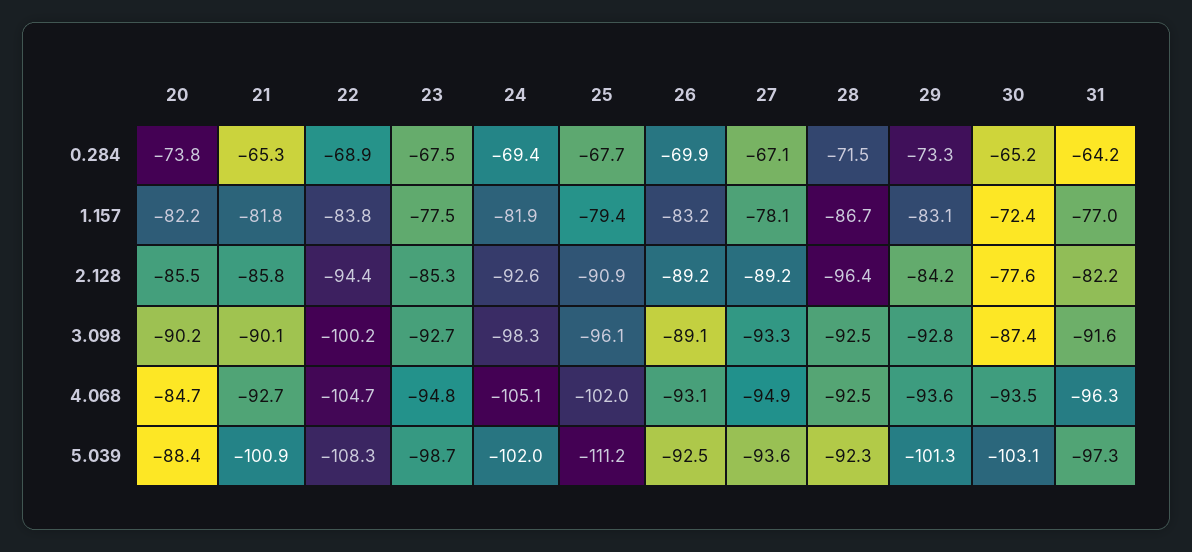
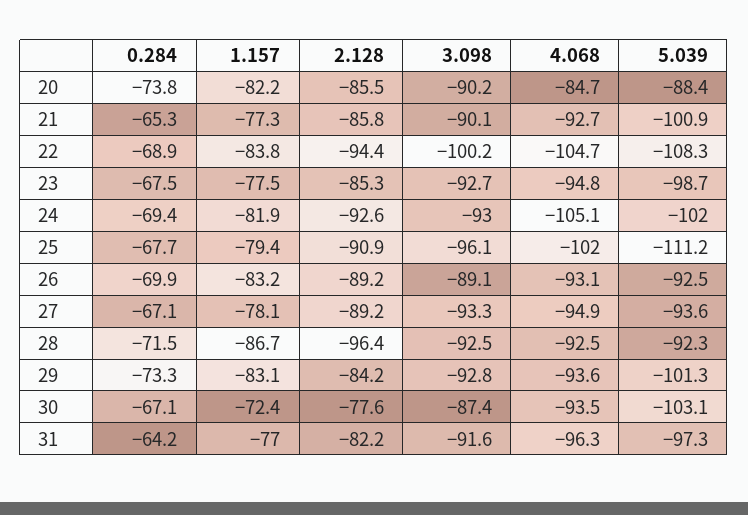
  {
    "20": {
      "0.284": -73.8,
      "1.157": -82.2,
      "2.128": -85.5,
      "3.098": -90.2,
      "4.068": -84.7,
      "5.039": -88.4
    },
    "21": {
      "0.284": -65.3,
-     "1.157": -81.8,
+     "1.157": -77.3,
      "2.128": -85.8,
      "3.098": -90.1,
      "4.068": -92.7,
      "5.039": -100.9
    },
    "22": {
      "0.284": -68.9,
      "1.157": -83.8,
      "2.128": -94.4,
      "3.098": -100.2,
      "4.068": -104.7,
      "5.039": -108.3
    },
    "23": {
      "0.284": -67.5,
      "1.157": -77.5,
      "2.128": -85.3,
      "3.098": -92.7,
      "4.068": -94.8,
      "5.039": -98.7
    },
    "24": {
      "0.284": -69.4,
      "1.157": -81.9,
      "2.128": -92.6,
-     "3.098": -98.3,
+     "3.098": -93,
      "4.068": -105.1,
      "5.039": -102
    },
    "25": {
      "0.284": -67.7,
      "1.157": -79.4,
      "2.128": -90.9,
      "3.098": -96.1,
      "4.068": -102,
      "5.039": -111.2
    },
    "26": {
      "0.284": -69.9,
      "1.157": -83.2,
      "2.128": -89.2,
      "3.098": -89.1,
      "4.068": -93.1,
      "5.039": -92.5
    },
    "27": {
      "0.284": -67.1,
      "1.157": -78.1,
      "2.128": -89.2,
      "3.098": -93.3,
      "4.068": -94.9,
      "5.039": -93.6
    },
    "28": {
      "0.284": -71.5,
      "1.157": -86.7,
      "2.128": -96.4,
      "3.098": -92.5,
      "4.068": -92.5,
      "5.039": -92.3
    },
    "29": {
      "0.284": -73.3,
      "1.157": -83.1,
      "2.128": -84.2,
      "3.098": -92.8,
      "4.068": -93.6,
      "5.039": -101.3
    },
    "30": {
-     "0.284": -65.2,
+     "0.284": -67.1,
      "1.157": -72.4,
      "2.128": -77.6,
      "3.098": -87.4,
      "4.068": -93.5,
      "5.039": -103.1
    },
    "31": {
      "0.284": -64.2,
      "1.157": -77,
      "2.128": -82.2,
      "3.098": -91.6,
      "4.068": -96.3,
      "5.039": -97.3
    }
  }

